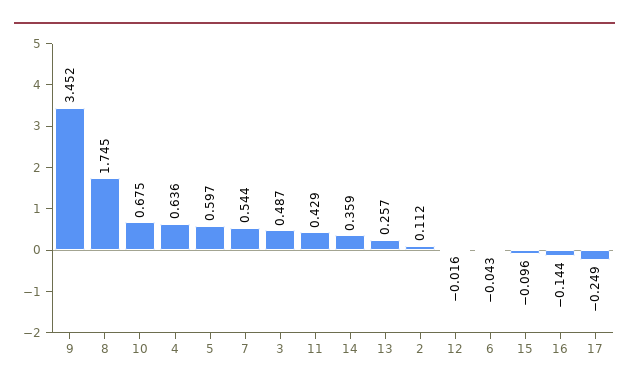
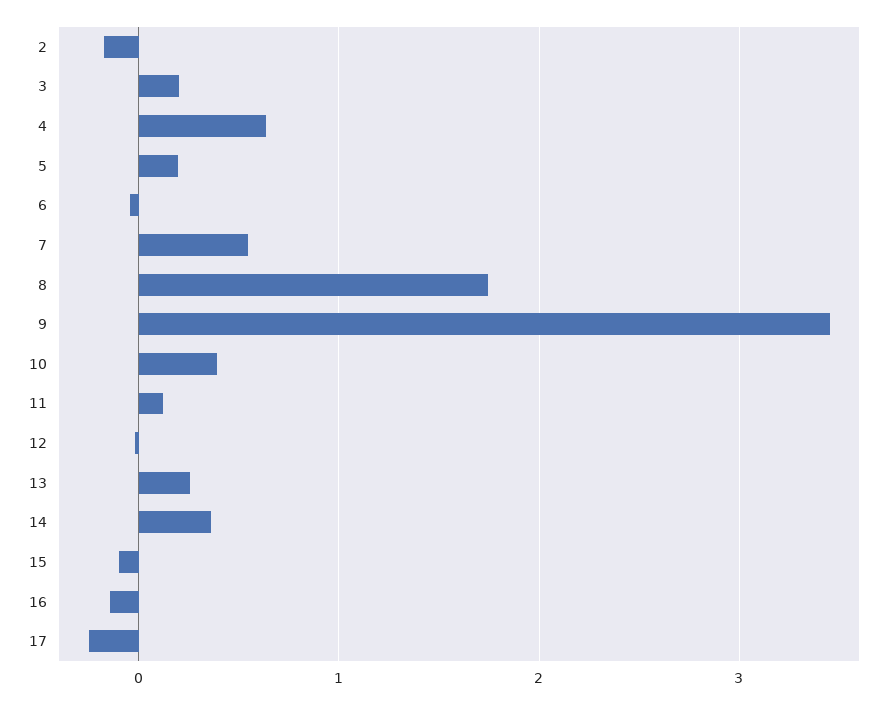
  {
    "9": 3.452,
    "8": 1.745,
-   "10": 0.675,
+   "10": 0.4,
    "4": 0.636,
-   "5": 0.597,
+   "5": 0.2,
    "7": 0.544,
-   "3": 0.487,
+   "3": 0.2,
-   "11": 0.429,
+   "11": 0.1,
    "14": 0.359,
    "13": 0.257,
-   "2": 0.112,
+   "2": -0.2,
    "12": -0.016,
    "6": -0.043,
    "15": -0.096,
    "16": -0.144,
    "17": -0.249
  }

